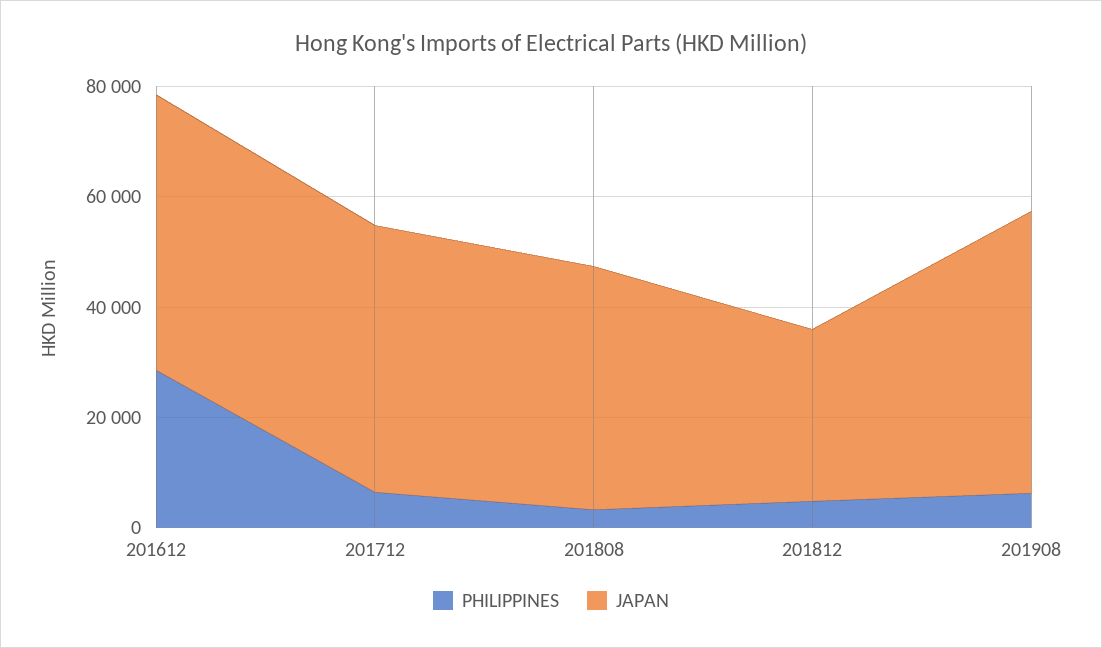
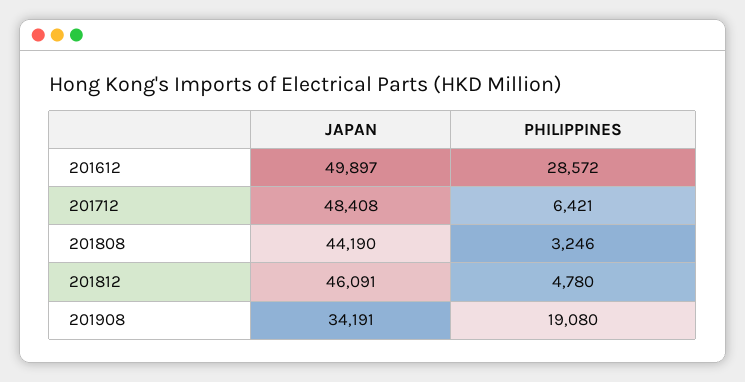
  {
    "PHILIPPINES": {
      "201612": 28572,
      "201712": 6421,
      "201808": 3246,
      "201812": 4780,
-     "201908": 5000
+     "201908": 19080
    },
    "JAPAN": {
      "201612": 49897,
      "201712": 48408,
      "201808": 44190,
-     "201812": 30000,
+     "201812": 46091,
-     "201908": 50000
+     "201908": 34191
    }
  }

